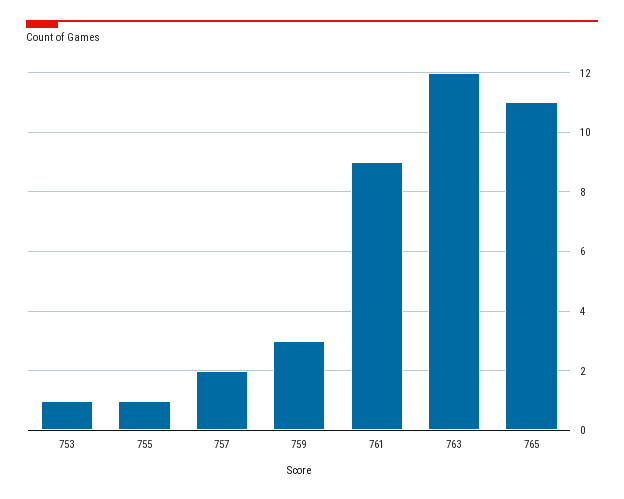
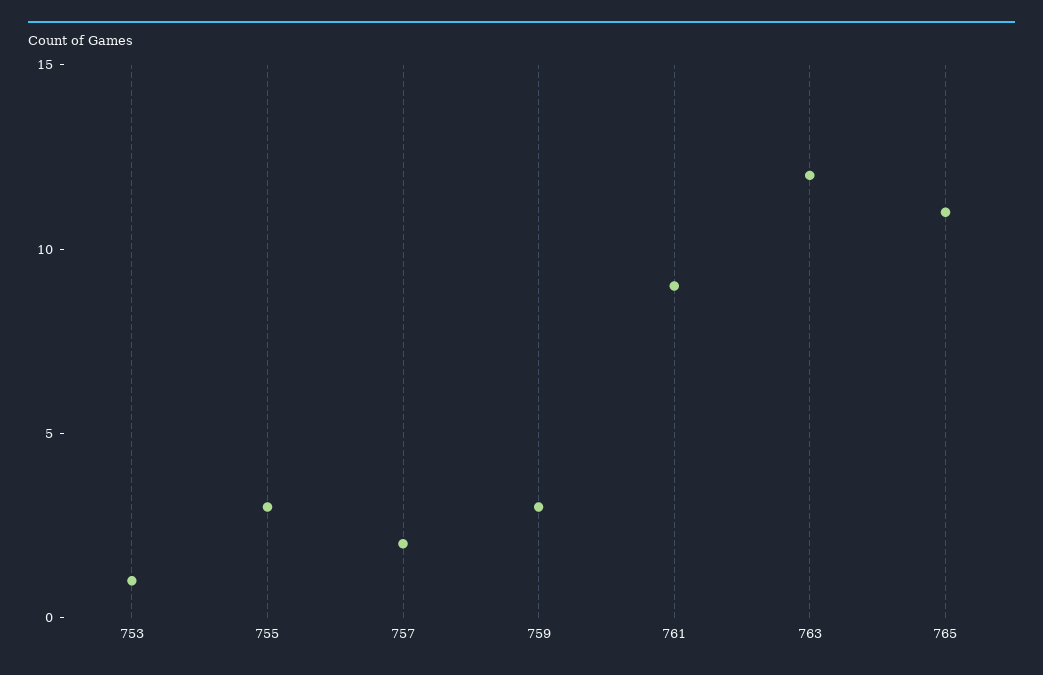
  {
    "753": 1,
-   "755": 1,
+   "755": 3,
    "757": 2,
    "759": 3,
    "761": 9,
    "763": 12,
    "765": 11
  }

